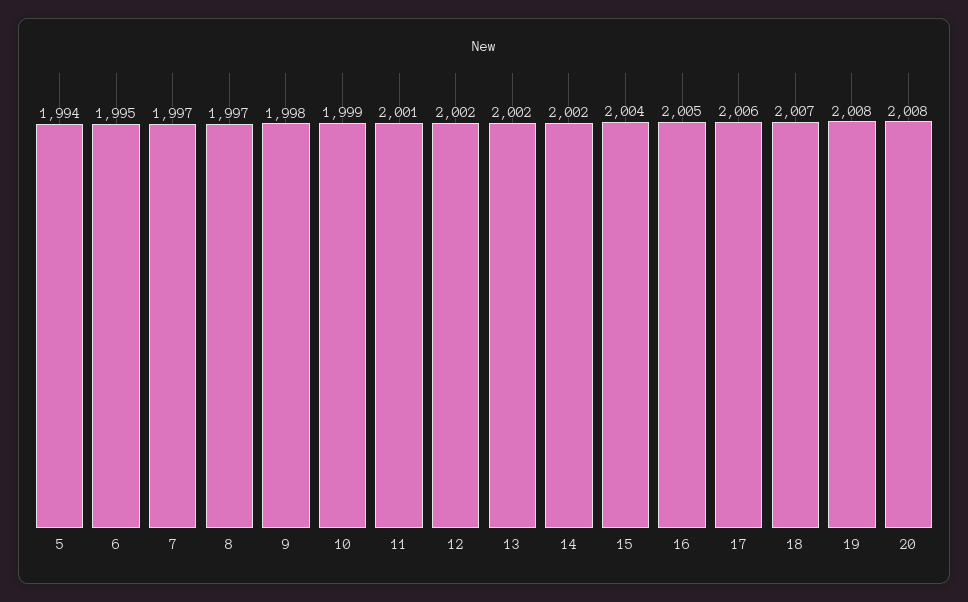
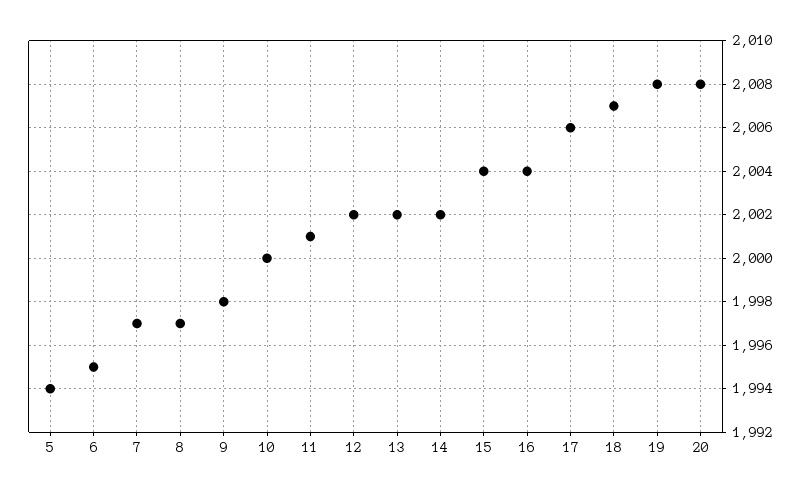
  {
    "5": 1994,
    "6": 1995,
    "7": 1997,
    "8": 1997,
    "9": 1998,
-   "10": 1999,
+   "10": 2000,
    "11": 2001,
    "12": 2002,
    "13": 2002,
    "14": 2002,
    "15": 2004,
-   "16": 2005,
+   "16": 2004,
    "17": 2006,
    "18": 2007,
    "19": 2008,
    "20": 2008
  }

